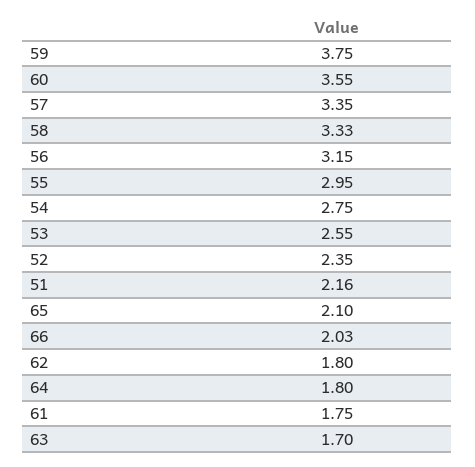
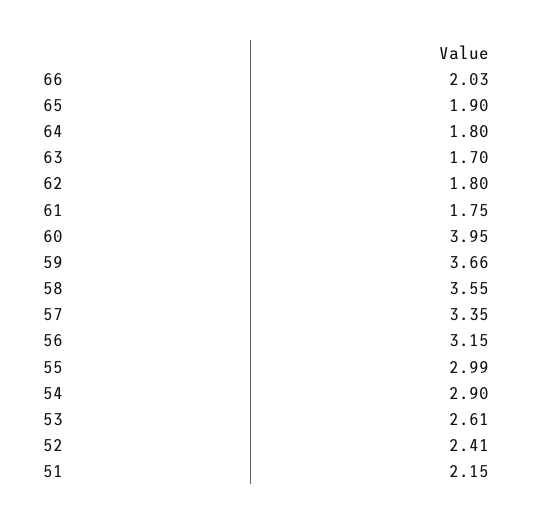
  {
-   "59": 3.75,
+   "59": 3.66,
-   "60": 3.55,
+   "60": 3.95,
    "57": 3.35,
-   "58": 3.33,
+   "58": 3.55,
    "56": 3.15,
-   "55": 2.95,
+   "55": 2.99,
-   "54": 2.75,
+   "54": 2.9,
-   "53": 2.55,
+   "53": 2.61,
-   "52": 2.35,
+   "52": 2.41,
-   "51": 2.16,
+   "51": 2.15,
-   "65": 2.1,
+   "65": 1.9,
    "66": 2.03,
    "62": 1.8,
    "64": 1.8,
    "61": 1.75,
    "63": 1.7
  }

